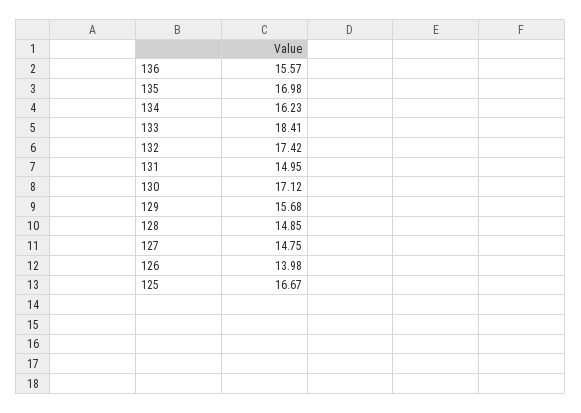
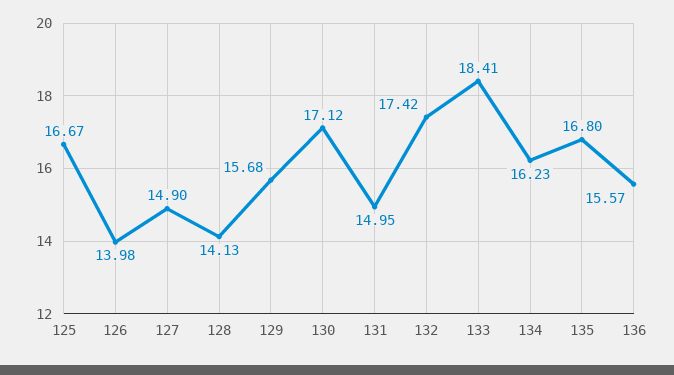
  {
    "136": 15.57,
-   "135": 16.98,
+   "135": 16.8,
    "134": 16.23,
    "133": 18.41,
    "132": 17.42,
    "131": 14.95,
    "130": 17.12,
    "129": 15.68,
-   "128": 14.85,
+   "128": 14.13,
-   "127": 14.75,
+   "127": 14.9,
    "126": 13.98,
    "125": 16.67
  }

